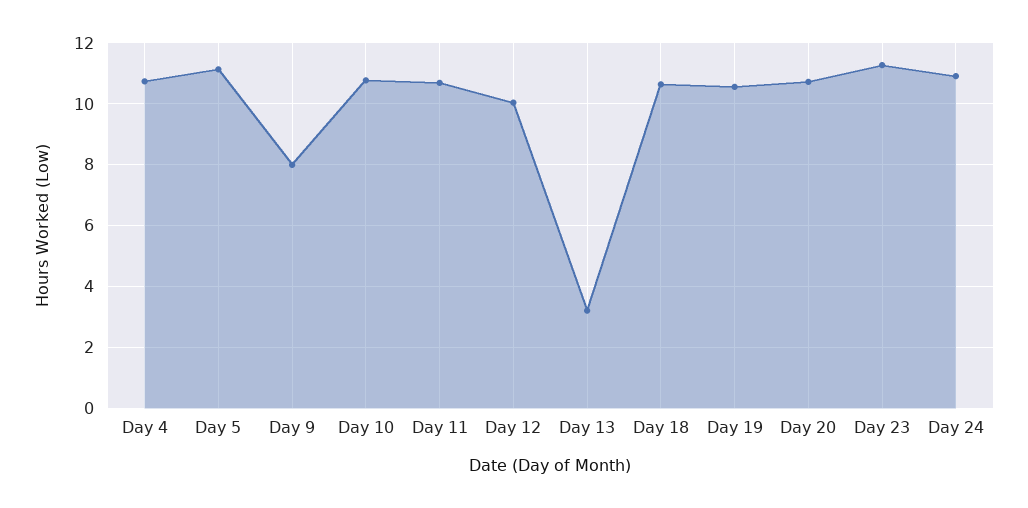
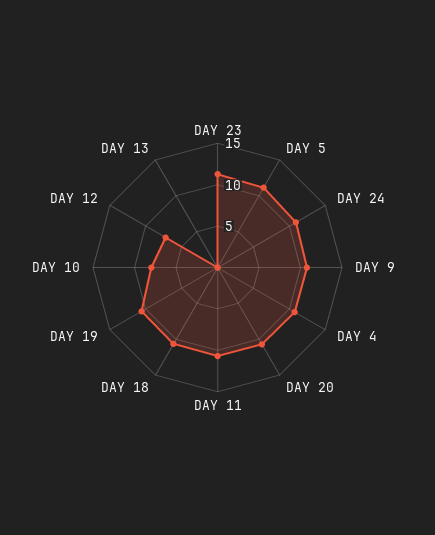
  {
    "Day 4": 10.8,
    "Day 5": 11.2,
-   "Day 9": 8,
+   "Day 9": 11,
-   "Day 10": 10.8,
+   "Day 10": 8,
    "Day 11": 10.6,
-   "Day 12": 10,
+   "Day 12": 7,
-   "Day 13": 3.2,
+   "Day 13": 0,
    "Day 18": 10.6,
    "Day 19": 10.6,
    "Day 20": 10.8,
    "Day 23": 11.2,
    "Day 24": 11
  }

